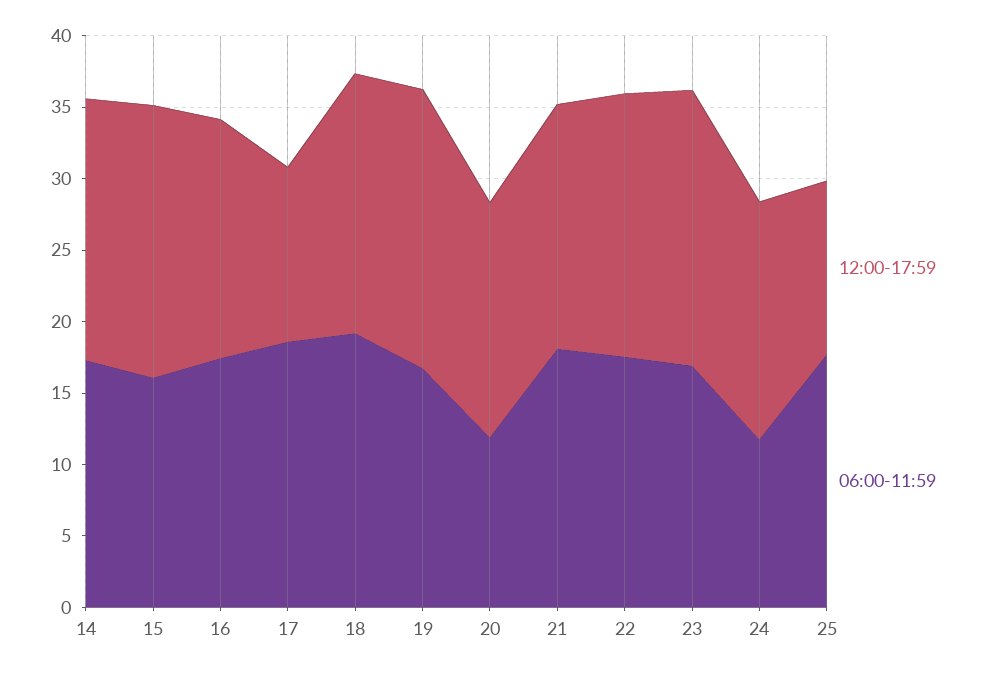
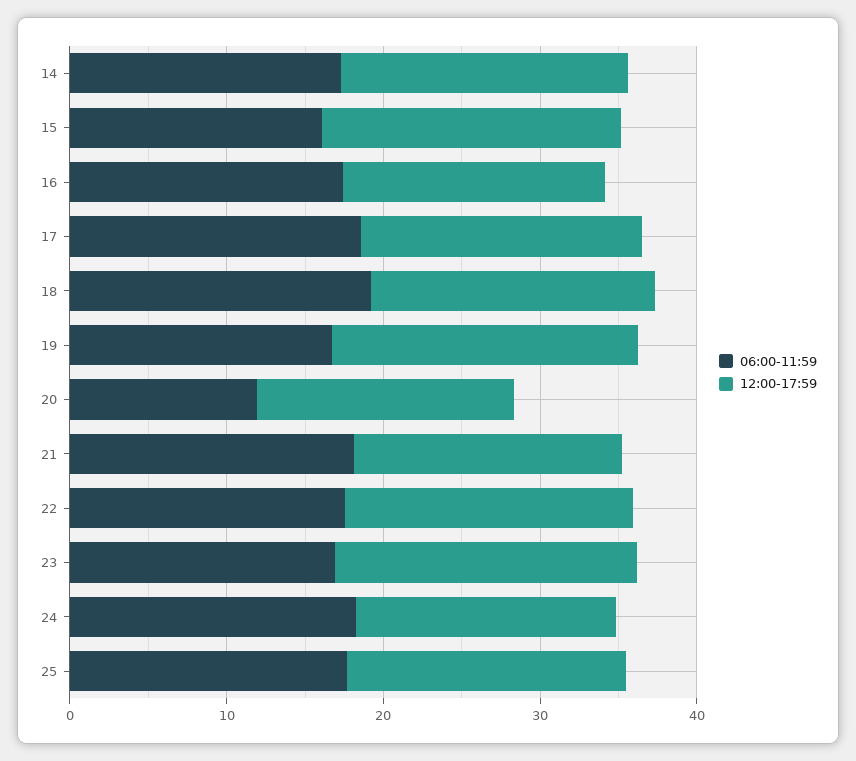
  {
    "12:00-17:59": {
      "14": 18,
      "15": 19,
      "16": 17,
-     "17": 12,
+     "17": 18,
      "18": 18,
      "19": 20,
      "20": 16,
      "21": 17,
      "22": 18,
      "23": 19,
      "24": 17,
-     "25": 12
+     "25": 18
    },
    "06:00-11:59": {
      "14": 17,
      "15": 16,
      "16": 17,
      "17": 19,
      "18": 19,
      "19": 17,
      "20": 12,
      "21": 18,
      "22": 18,
      "23": 17,
-     "24": 12,
+     "24": 18,
      "25": 18
    }
  }

